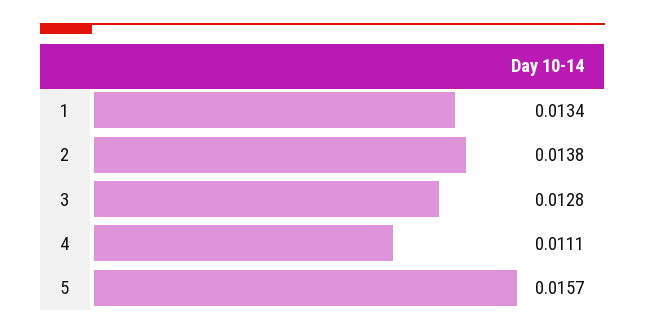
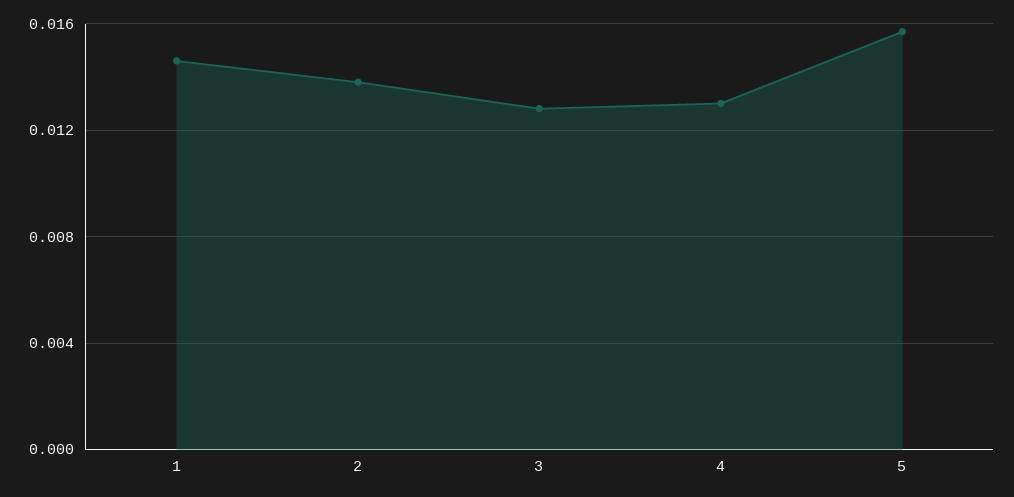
  {
-   "1": 0.0134,
+   "1": 0.0145,
    "2": 0.0138,
    "3": 0.0128,
-   "4": 0.0111,
+   "4": 0.013,
    "5": 0.0157
  }

